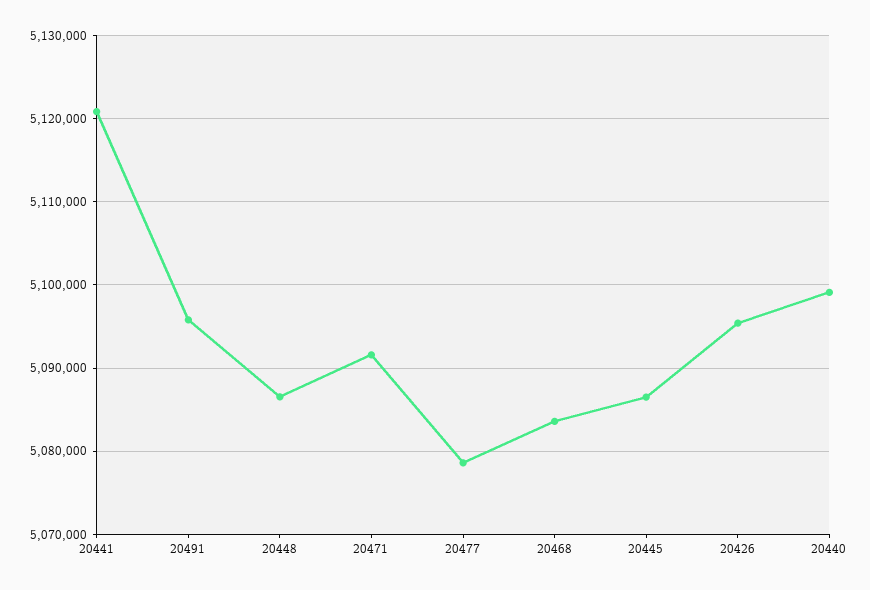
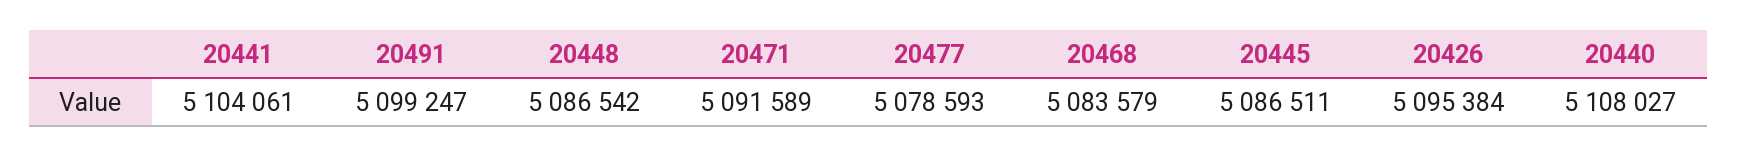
  {
-   "20441": 5121000,
+   "20441": 5104061,
-   "20491": 5096000,
+   "20491": 5099247,
    "20448": 5086542,
    "20471": 5091589,
    "20477": 5078593,
    "20468": 5083579,
    "20445": 5086511,
    "20426": 5095384,
-   "20440": 5099000
+   "20440": 5108027
  }

